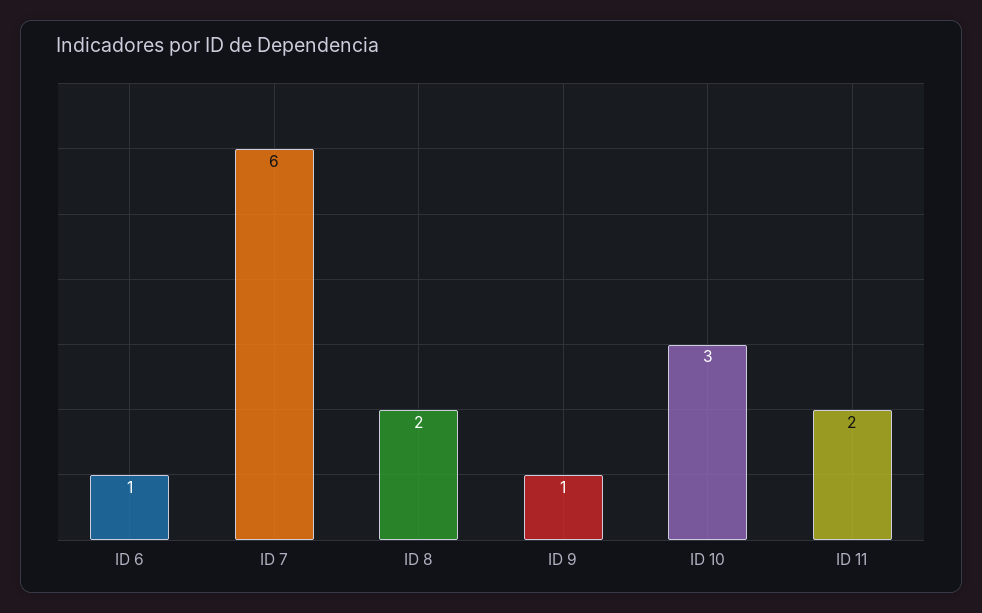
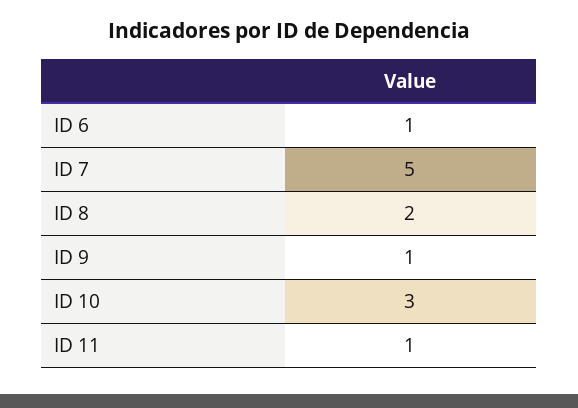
  {
    "ID 6": 1,
-   "ID 7": 6,
+   "ID 7": 5,
    "ID 8": 2,
    "ID 9": 1,
    "ID 10": 3,
-   "ID 11": 2
+   "ID 11": 1
  }

